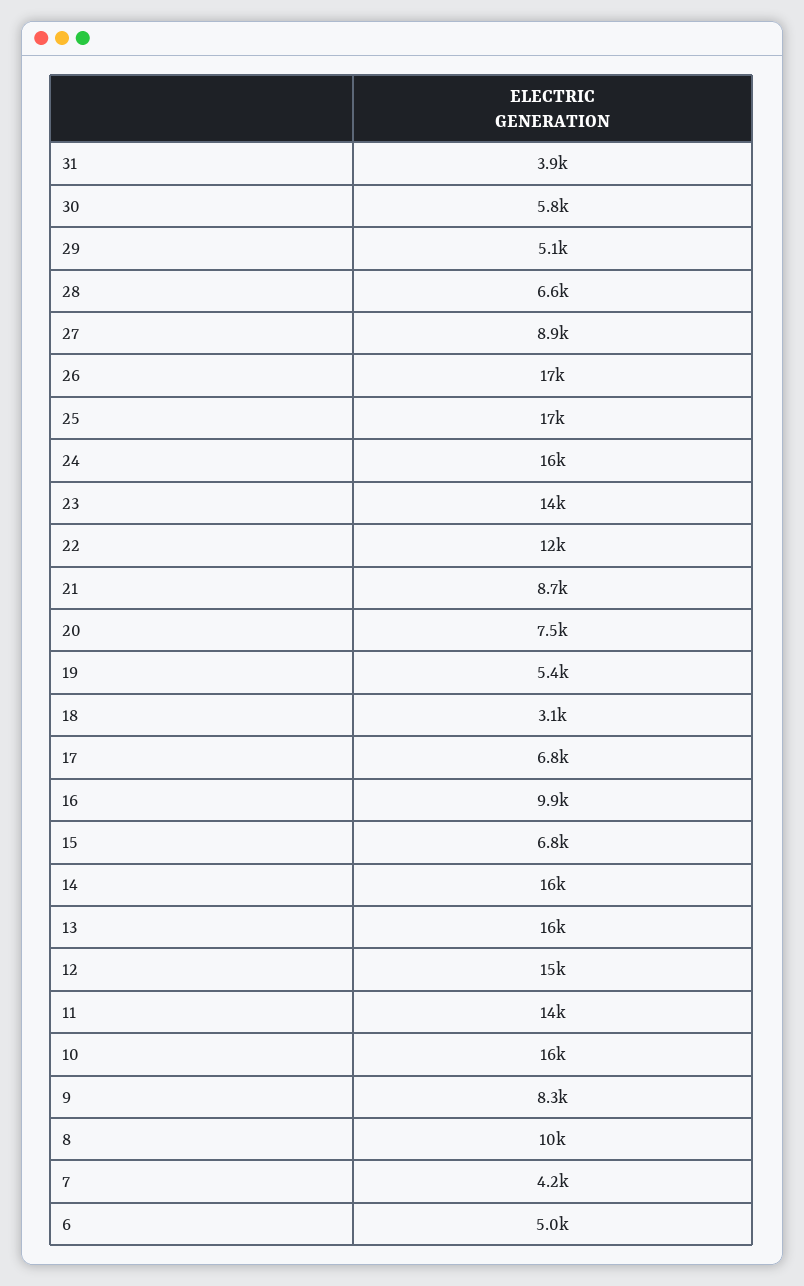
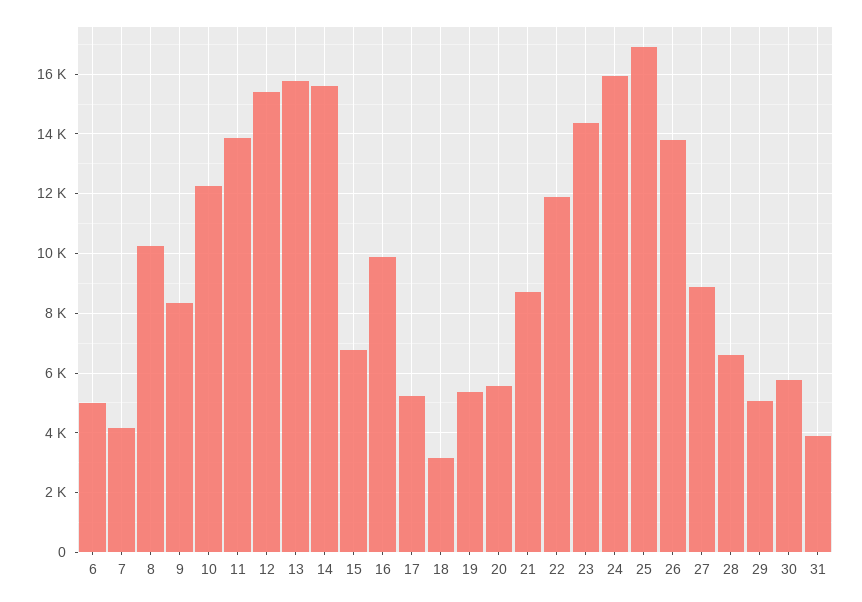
  {
    "31": 3900,
    "30": 5800,
    "29": 5100,
    "28": 6600,
    "27": 8900,
-   "26": 17000,
+   "26": 13750,
    "25": 17000,
    "24": 16000,
    "23": 14000,
    "22": 12000,
    "21": 8700,
-   "20": 7500,
+   "20": 5500,
    "19": 5400,
    "18": 3100,
-   "17": 6800,
+   "17": 5250,
    "16": 9900,
    "15": 6800,
    "14": 16000,
    "13": 16000,
    "12": 15000,
    "11": 14000,
-   "10": 16000,
+   "10": 12250,
    "9": 8300,
    "8": 10000,
    "7": 4200,
    "6": 5000
  }

